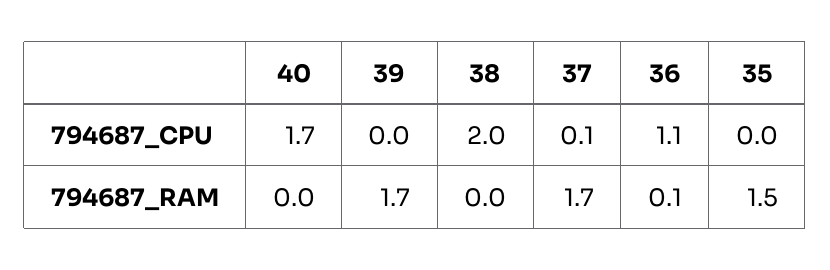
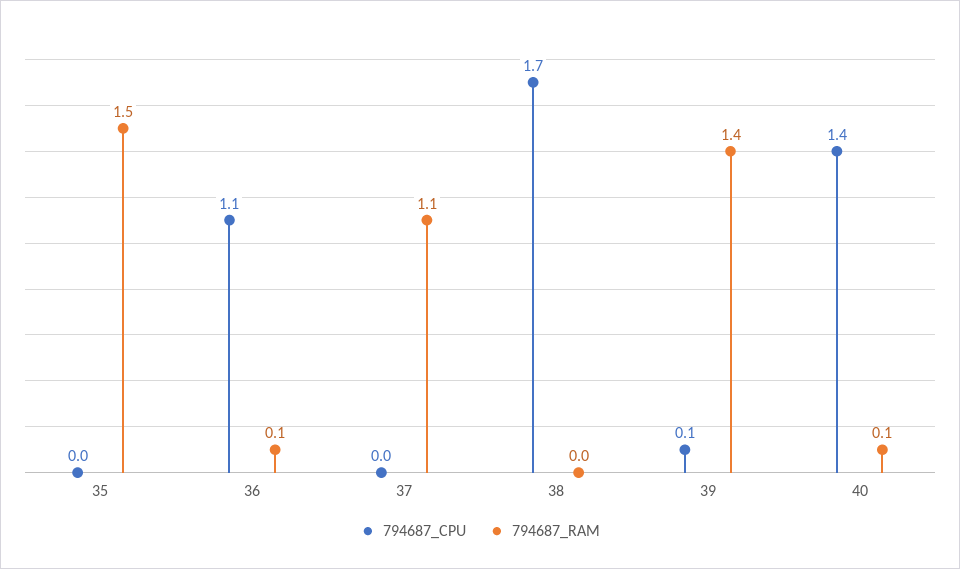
  {
    "794687_CPU": {
-     "40": 1.7,
+     "40": 1.4,
-     "39": 0,
+     "39": 0.1,
-     "38": 2,
+     "38": 1.7,
-     "37": 0.1,
+     "37": 0,
      "36": 1.1,
      "35": 0
    },
    "794687_RAM": {
-     "40": 0,
+     "40": 0.1,
-     "39": 1.7,
+     "39": 1.4,
      "38": 0,
-     "37": 1.7,
+     "37": 1.1,
      "36": 0.1,
      "35": 1.5
    }
  }

